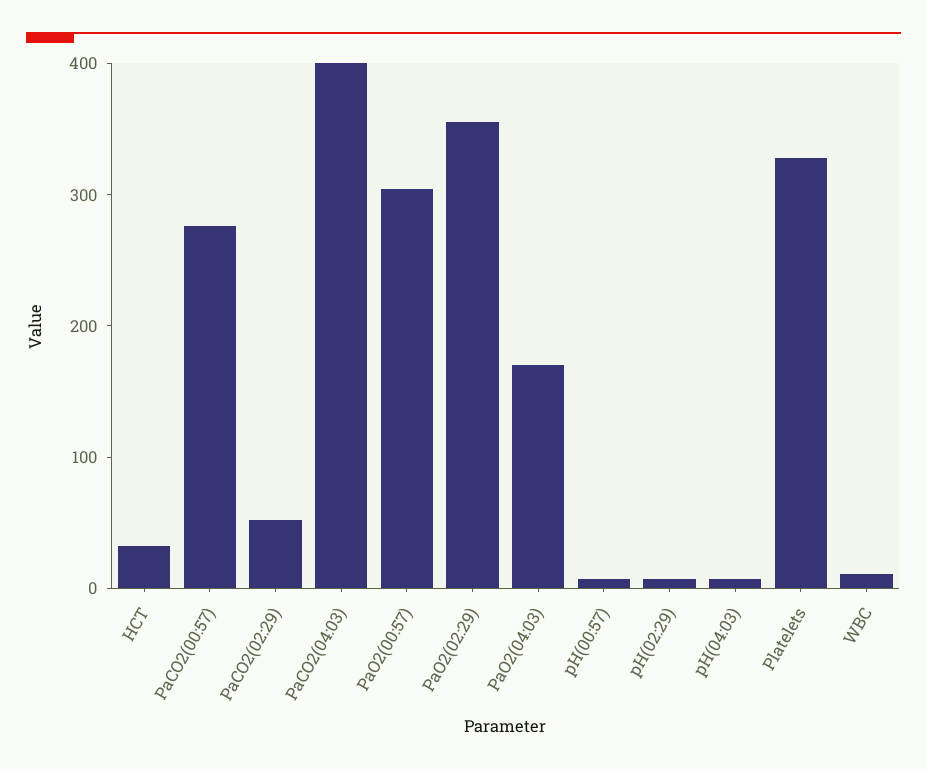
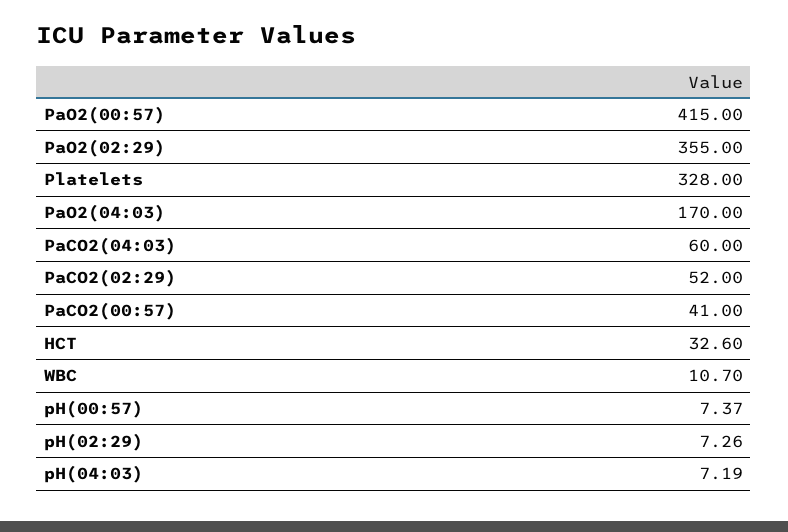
  {
    "HCT": 32.6,
-   "PaCO2(00:57)": 280,
+   "PaCO2(00:57)": 41,
    "PaCO2(02:29)": 52,
-   "PaCO2(04:03)": 400,
+   "PaCO2(04:03)": 60,
-   "PaO2(00:57)": 300,
+   "PaO2(00:57)": 415,
    "PaO2(02:29)": 355,
    "PaO2(04:03)": 170,
    "pH(00:57)": 7.37,
    "pH(02:29)": 7.26,
    "pH(04:03)": 7.19,
    "Platelets": 328,
    "WBC": 10.7
  }

